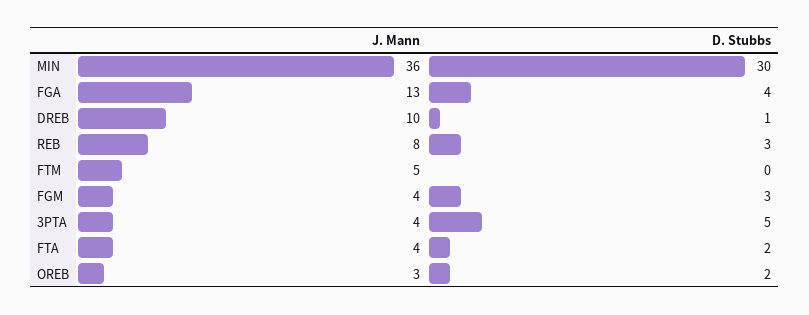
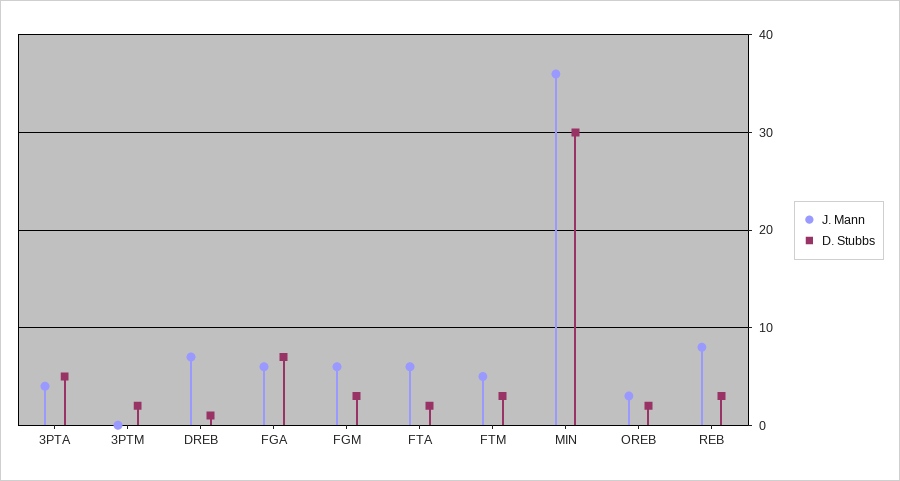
  {
    "J. Mann": {
      "MIN": 36,
-     "FGA": 13,
+     "FGA": 6,
-     "DREB": 10,
+     "DREB": 7,
      "REB": 8,
      "FTM": 5,
-     "FGM": 4,
+     "FGM": 6,
      "3PTA": 4,
-     "FTA": 4,
+     "FTA": 6,
-     "OREB": 3
+     "OREB": 3,
+     "3PTM": 0
    },
    "D. Stubbs": {
      "MIN": 30,
-     "FGA": 4,
+     "FGA": 7,
      "DREB": 1,
      "REB": 3,
-     "FTM": 0,
+     "FTM": 3,
      "FGM": 3,
      "3PTA": 5,
      "FTA": 2,
-     "OREB": 2
+     "OREB": 2,
+     "3PTM": 2
    }
  }

